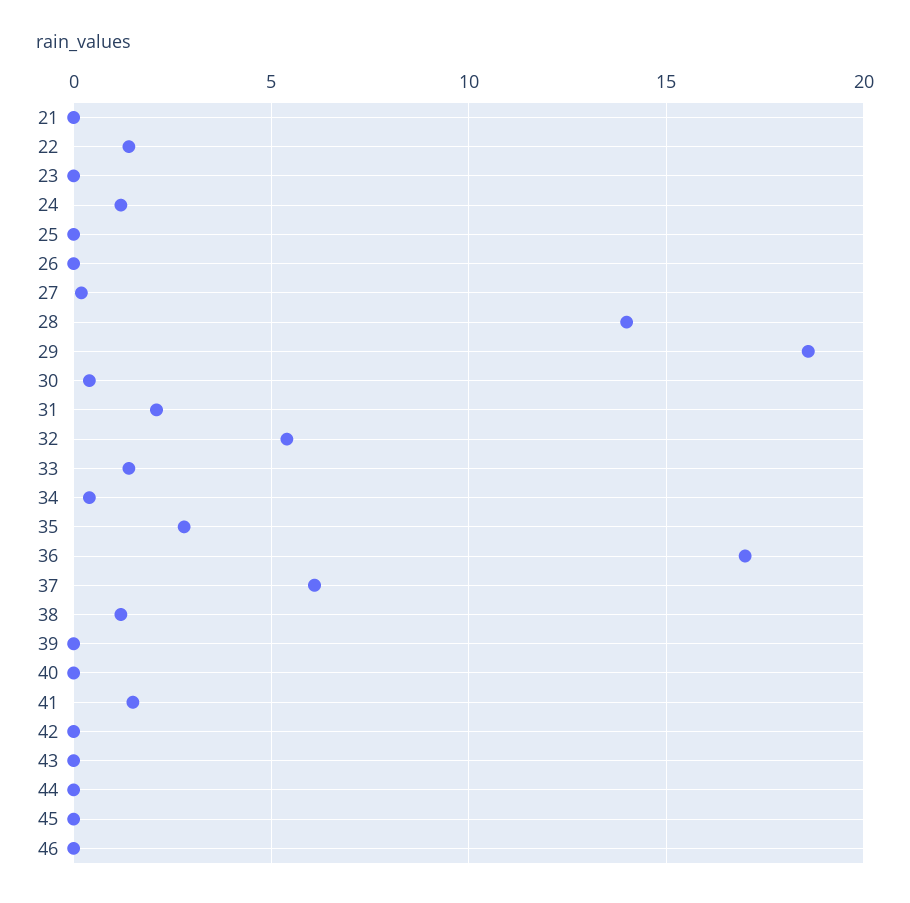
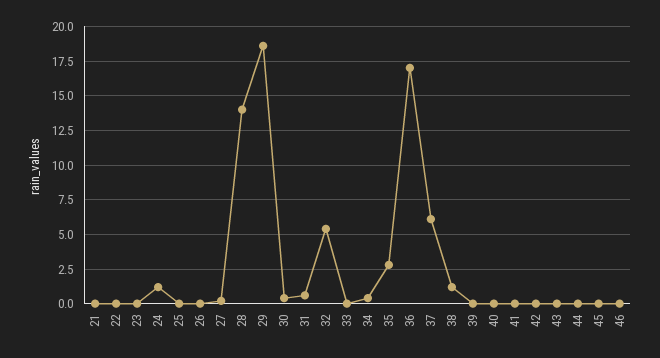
  {
    "21": 0,
-   "22": 1.5,
+   "22": 0,
    "23": 0,
    "24": 1,
    "25": 0,
    "26": 0,
    "27": 0,
    "28": 14,
    "29": 18.5,
    "30": 0.5,
-   "31": 2,
+   "31": 0.5,
    "32": 5.5,
-   "33": 1.5,
+   "33": 0,
    "34": 0.5,
    "35": 3,
    "36": 17,
    "37": 6,
    "38": 1,
    "39": 0,
    "40": 0,
-   "41": 1.5,
+   "41": 0,
    "42": 0,
    "43": 0,
    "44": 0,
    "45": 0,
    "46": 0
  }

